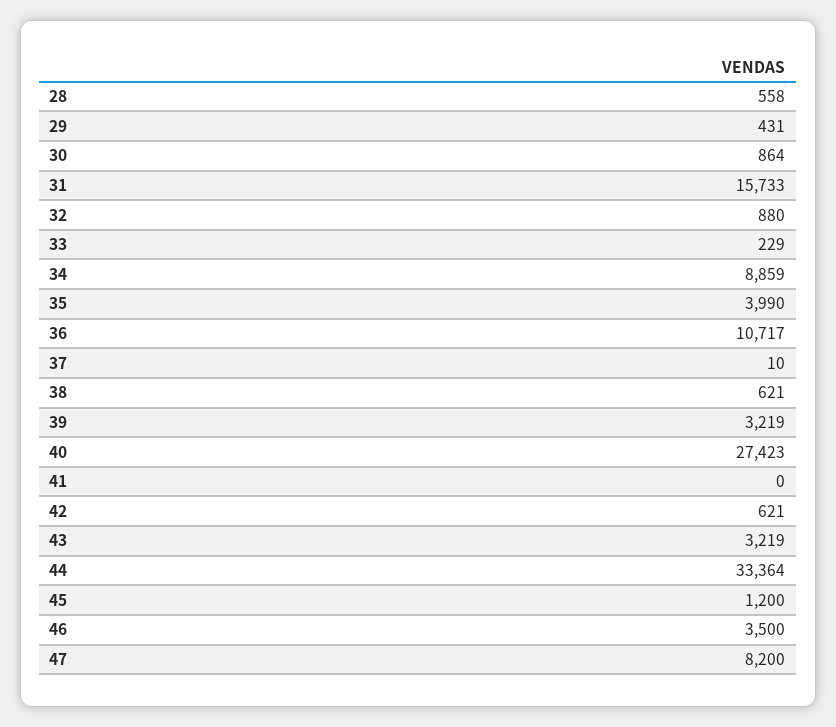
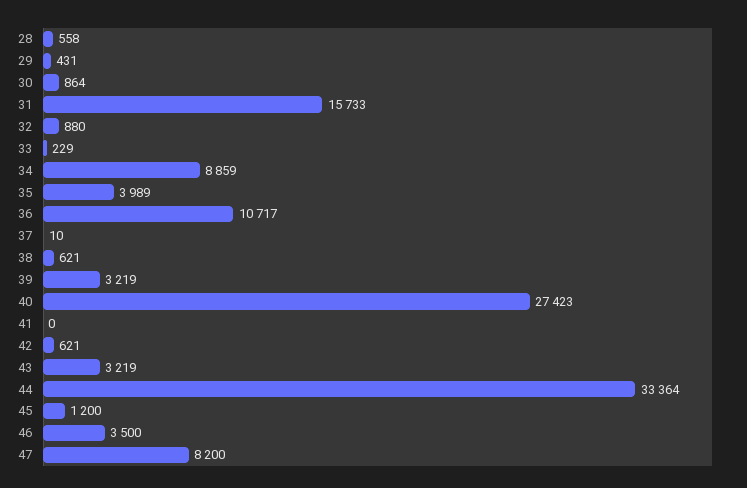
  {
    "28": 558,
    "29": 431,
    "30": 864,
    "31": 15733,
    "32": 880,
    "33": 229,
    "34": 8859,
-   "35": 3990,
+   "35": 3989,
    "36": 10717,
    "37": 10,
    "38": 621,
    "39": 3219,
    "40": 27423,
    "41": 0,
    "42": 621,
    "43": 3219,
    "44": 33364,
    "45": 1200,
    "46": 3500,
    "47": 8200
  }

